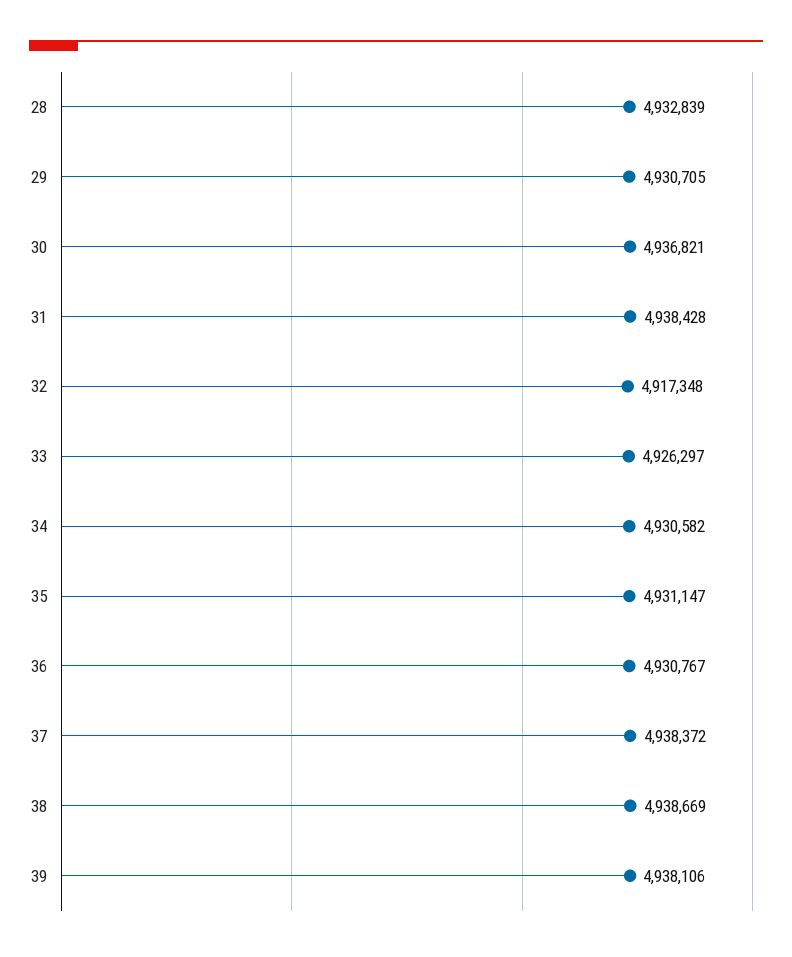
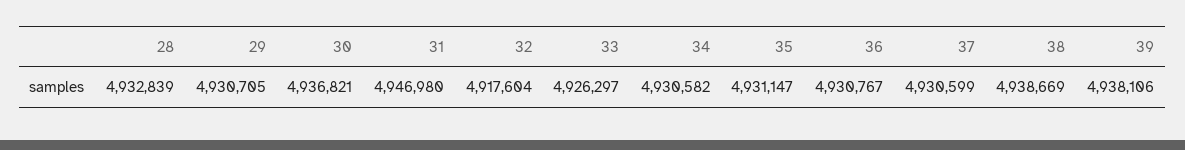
  {
    "28": 4932839,
    "29": 4930705,
    "30": 4936821,
-   "31": 4938428,
+   "31": 4946980,
-   "32": 4917348,
+   "32": 4917604,
    "33": 4926297,
    "34": 4930582,
    "35": 4931147,
    "36": 4930767,
-   "37": 4938372,
+   "37": 4930599,
    "38": 4938669,
    "39": 4938106
  }

